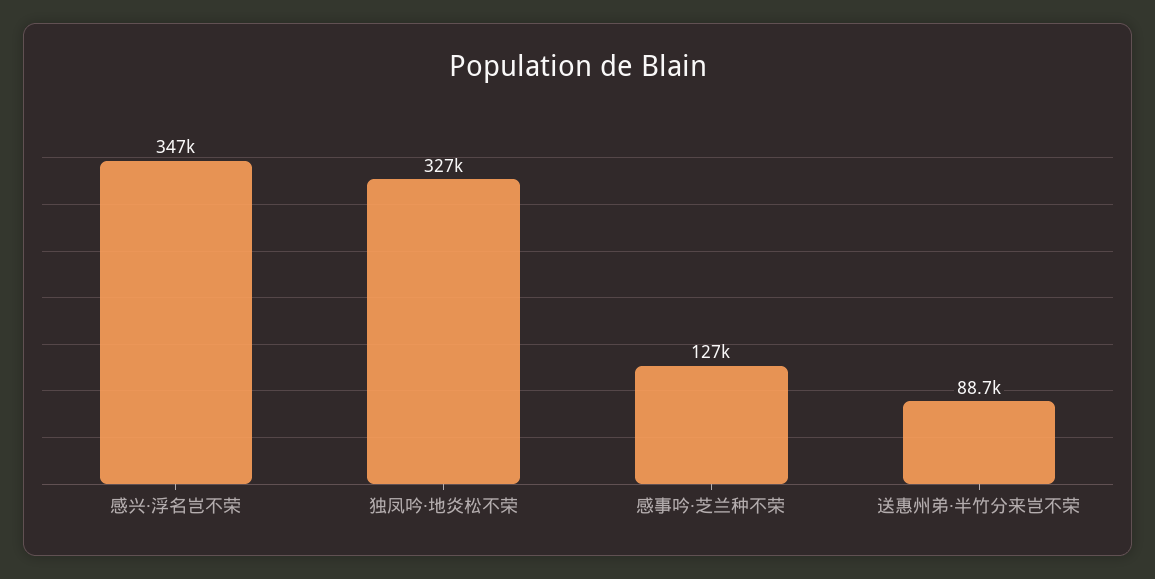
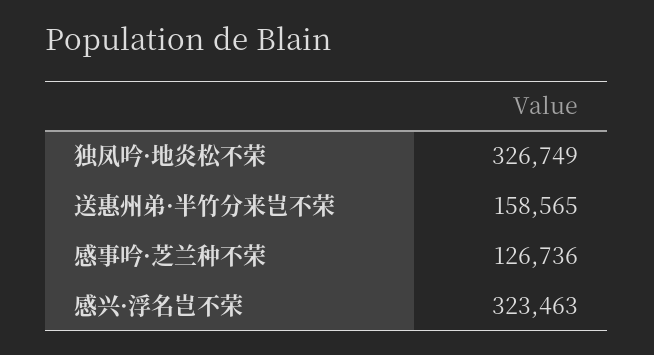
  {
-   "感兴·浮名岂不荣": 347000,
+   "感兴·浮名岂不荣": 323463,
    "独凤吟·地炎松不荣": 326749,
    "感事吟·芝兰种不荣": 126736,
-   "送惠州弟·半竹分来岂不荣": 88700
+   "送惠州弟·半竹分来岂不荣": 158565
  }

